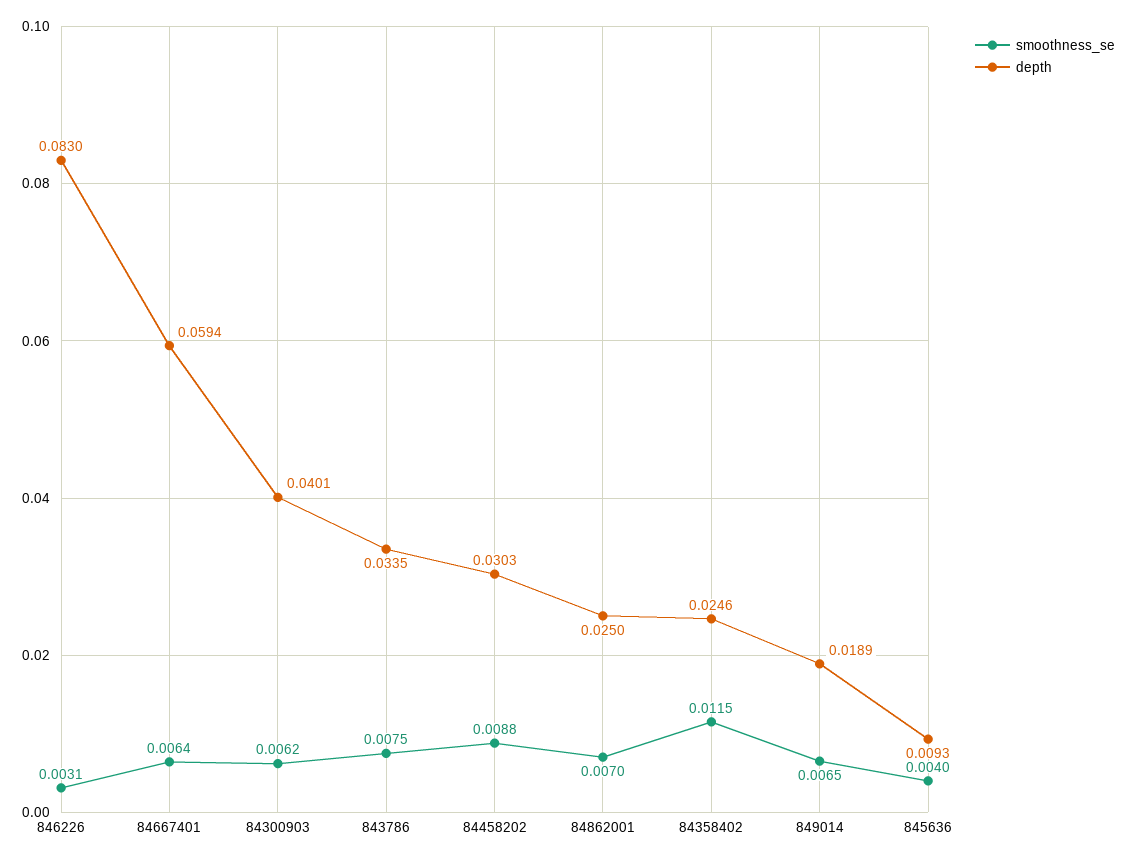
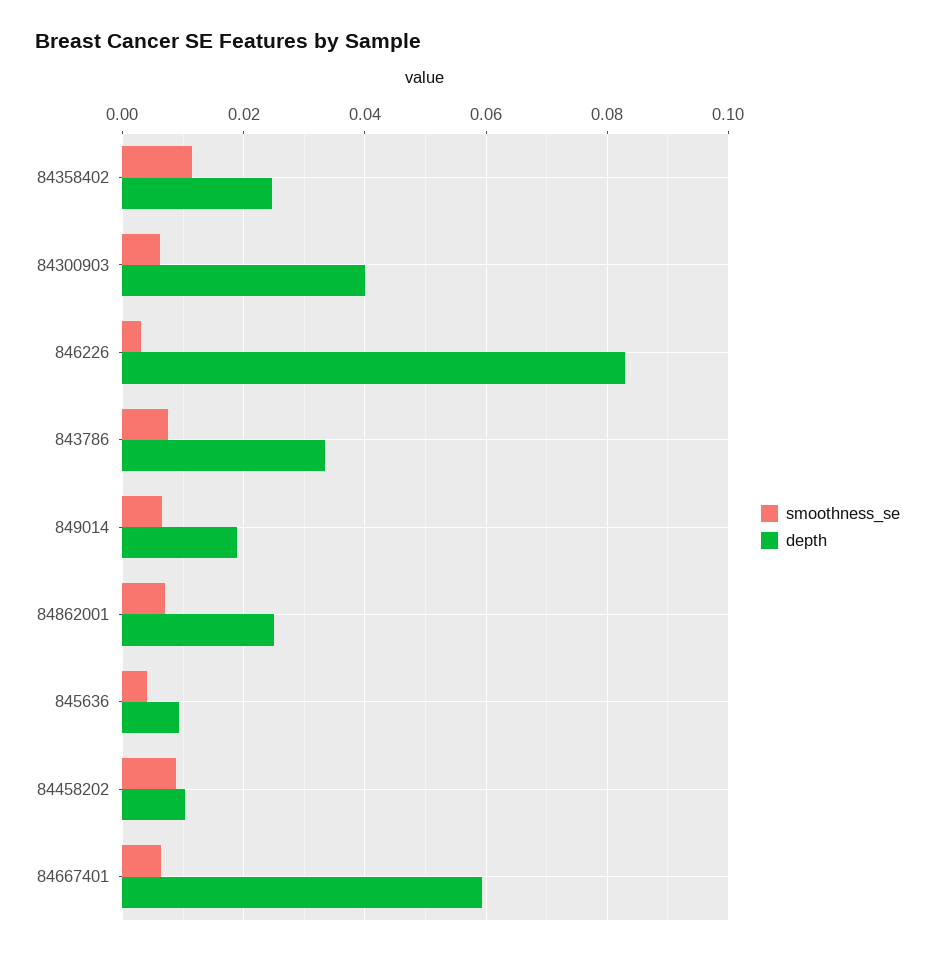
  {
    "smoothness_se": {
      "846226": 0.0031,
      "84667401": 0.0064,
      "84300903": 0.0062,
      "843786": 0.0075,
      "84458202": 0.0088,
      "84862001": 0.007,
      "84358402": 0.0115,
      "849014": 0.0065,
      "845636": 0.004
    },
    "depth": {
      "846226": 0.083,
      "84667401": 0.0594,
      "84300903": 0.0401,
      "843786": 0.0335,
-     "84458202": 0.0303,
+     "84458202": 0.01,
      "84862001": 0.025,
      "84358402": 0.0246,
      "849014": 0.0189,
      "845636": 0.0093
    }
  }

